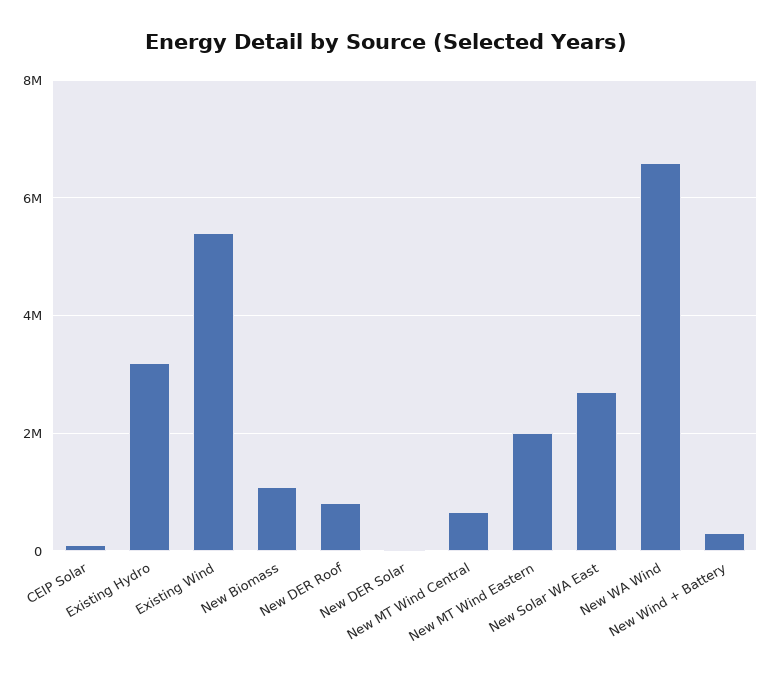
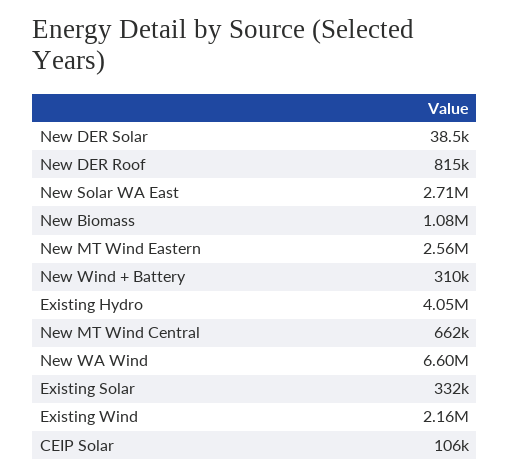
  {
    "CEIP Solar": 106000,
-   "Existing Hydro": 3200000,
+   "Existing Hydro": 4050000,
-   "Existing Wind": 5400000,
+   "Existing Wind": 2160000,
    "New Biomass": 1080000,
    "New DER Roof": 815000,
    "New DER Solar": 38500,
    "New MT Wind Central": 662000,
-   "New MT Wind Eastern": 2000000,
+   "New MT Wind Eastern": 2560000,
    "New Solar WA East": 2710000,
    "New WA Wind": 6600000,
-   "New Wind + Battery": 310000
+   "New Wind + Battery": 310000,
+   "Existing Solar": 332000
  }

